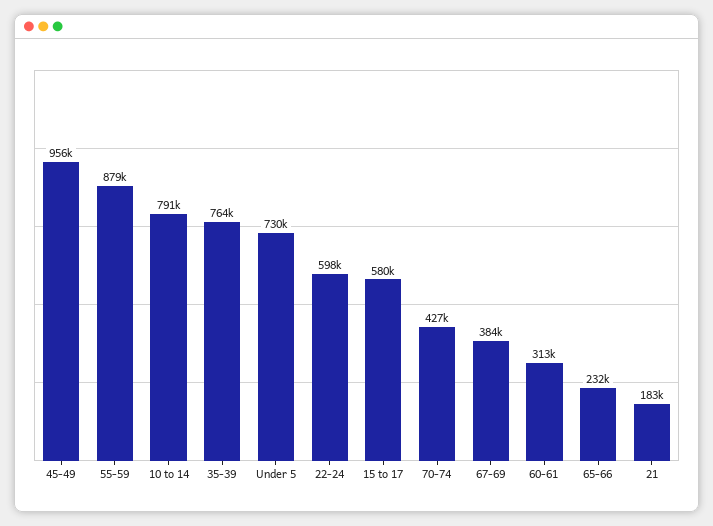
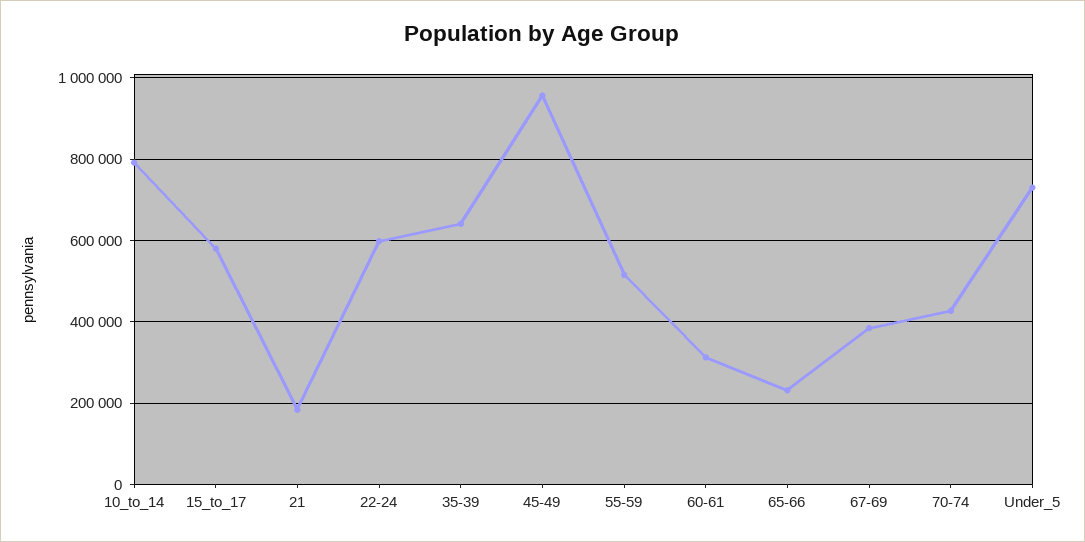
  {
    "45-49": 956000,
-   "55-59": 879000,
+   "55-59": 520000,
    "10 to 14": 791000,
-   "35-39": 764000,
+   "35-39": 640000,
    "Under 5": 730000,
    "22-24": 598000,
    "15 to 17": 580000,
    "70-74": 427000,
    "67-69": 384000,
    "60-61": 313000,
    "65-66": 232000,
    "21": 183000
  }

